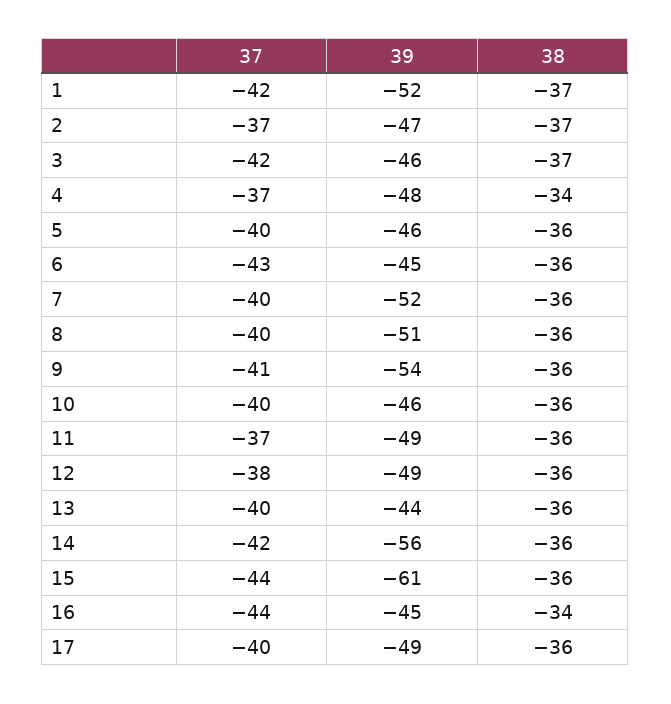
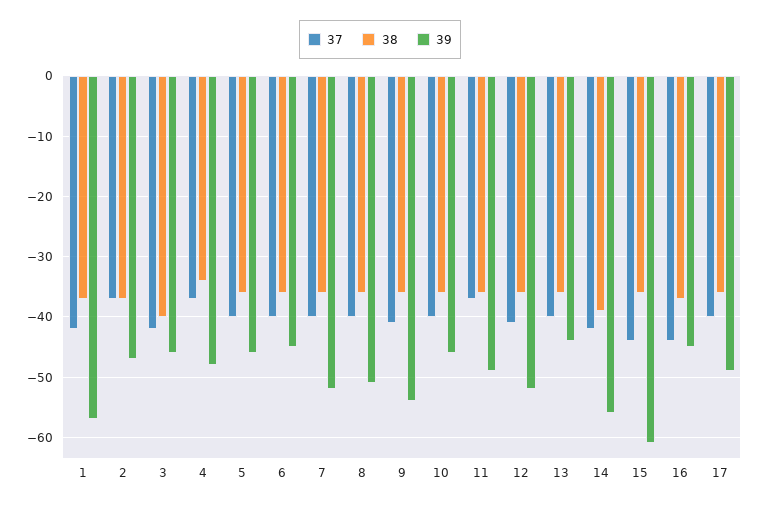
  {
    "37": {
      "1": -42,
      "2": -37,
      "3": -42,
      "4": -37,
      "5": -40,
-     "6": -43,
+     "6": -40,
      "7": -40,
      "8": -40,
      "9": -41,
      "10": -40,
      "11": -37,
-     "12": -38,
+     "12": -41,
      "13": -40,
      "14": -42,
      "15": -44,
      "16": -44,
      "17": -40
    },
    "39": {
-     "1": -52,
+     "1": -57,
      "2": -47,
      "3": -46,
      "4": -48,
      "5": -46,
      "6": -45,
      "7": -52,
      "8": -51,
      "9": -54,
      "10": -46,
      "11": -49,
-     "12": -49,
+     "12": -52,
      "13": -44,
      "14": -56,
      "15": -61,
      "16": -45,
      "17": -49
    },
    "38": {
      "1": -37,
      "2": -37,
-     "3": -37,
+     "3": -40,
      "4": -34,
      "5": -36,
      "6": -36,
      "7": -36,
      "8": -36,
      "9": -36,
      "10": -36,
      "11": -36,
      "12": -36,
      "13": -36,
-     "14": -36,
+     "14": -39,
      "15": -36,
-     "16": -34,
+     "16": -37,
      "17": -36
    }
  }

